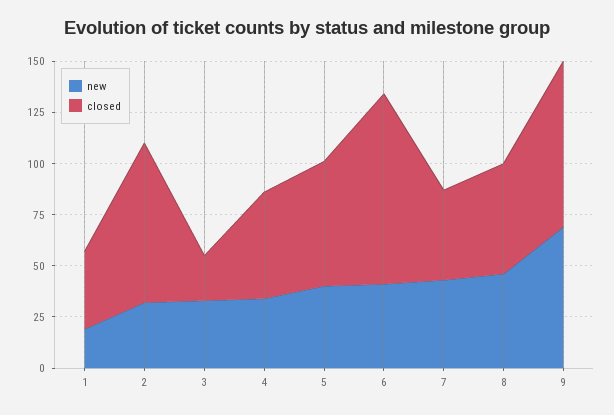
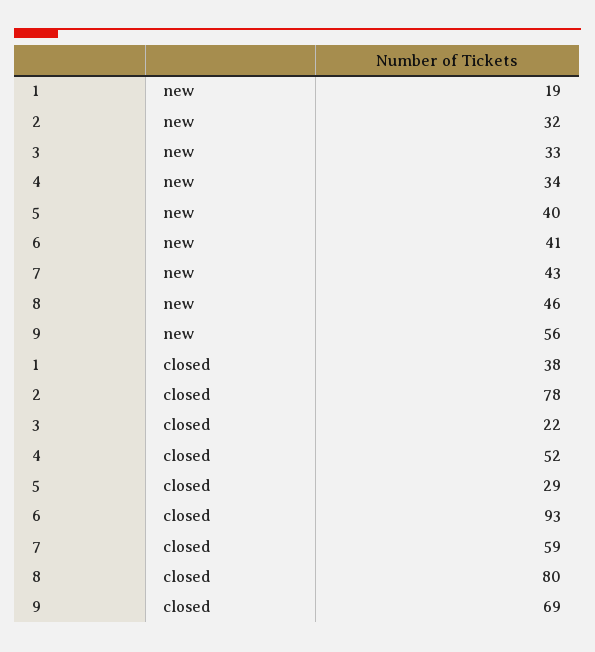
  {
    "new": {
      "1": 19,
      "2": 32,
      "3": 33,
      "4": 34,
      "5": 40,
      "6": 41,
      "7": 43,
      "8": 46,
-     "9": 70
+     "9": 56
    },
    "closed": {
      "1": 38,
      "2": 78,
      "3": 22,
      "4": 52,
-     "5": 60,
+     "5": 29,
      "6": 93,
-     "7": 45,
+     "7": 59,
-     "8": 55,
+     "8": 80,
-     "9": 80
+     "9": 69
    }
  }

